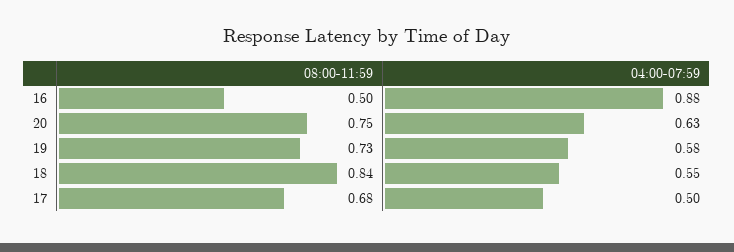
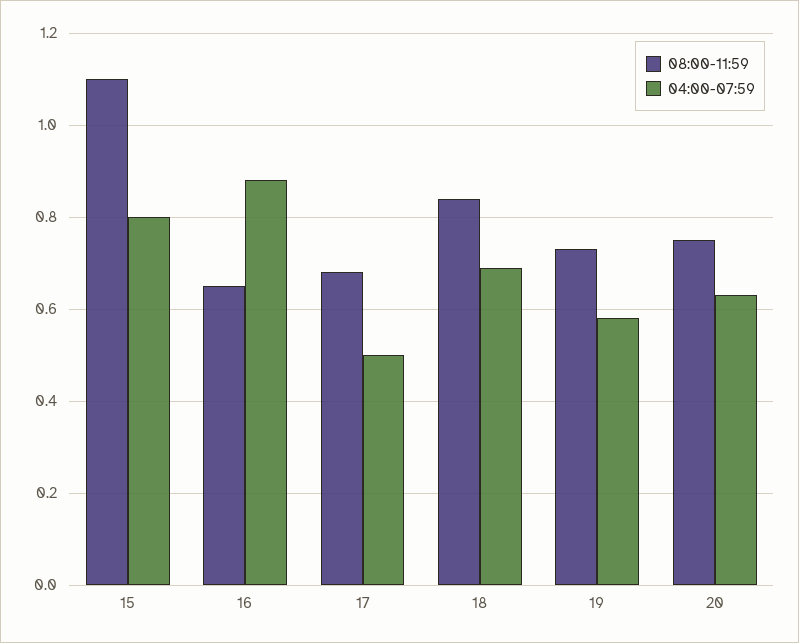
  {
    "08:00-11:59": {
-     "16": 0.5,
+     "16": 0.65,
      "20": 0.75,
      "19": 0.73,
      "18": 0.84,
-     "17": 0.68
+     "17": 0.68,
+     "15": 1.1
    },
    "04:00-07:59": {
      "16": 0.88,
      "20": 0.63,
      "19": 0.58,
-     "18": 0.55,
+     "18": 0.7,
-     "17": 0.5
+     "17": 0.5,
+     "15": 0.8
    }
  }

